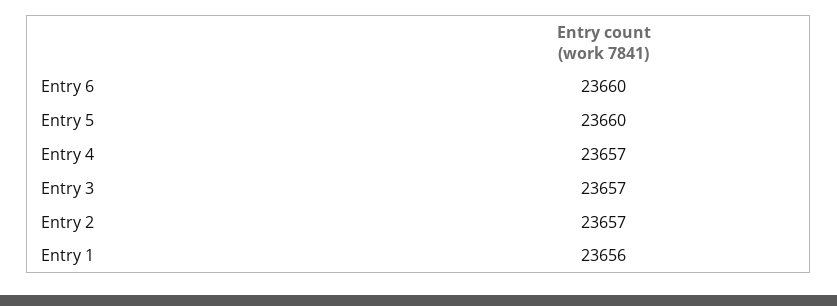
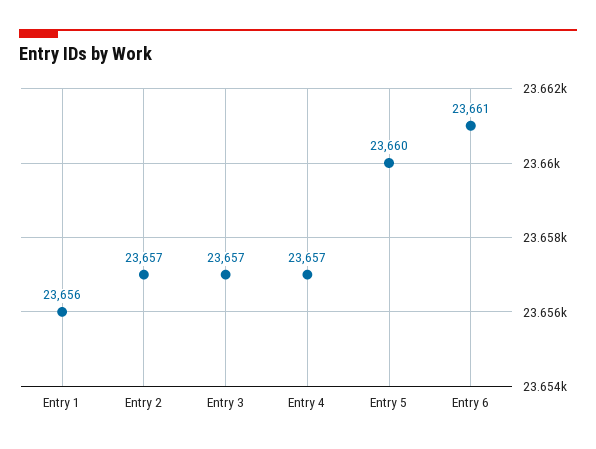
  {
-   "Entry 6": 23660,
+   "Entry 6": 23661,
    "Entry 5": 23660,
    "Entry 4": 23657,
    "Entry 3": 23657,
    "Entry 2": 23657,
    "Entry 1": 23656
  }

